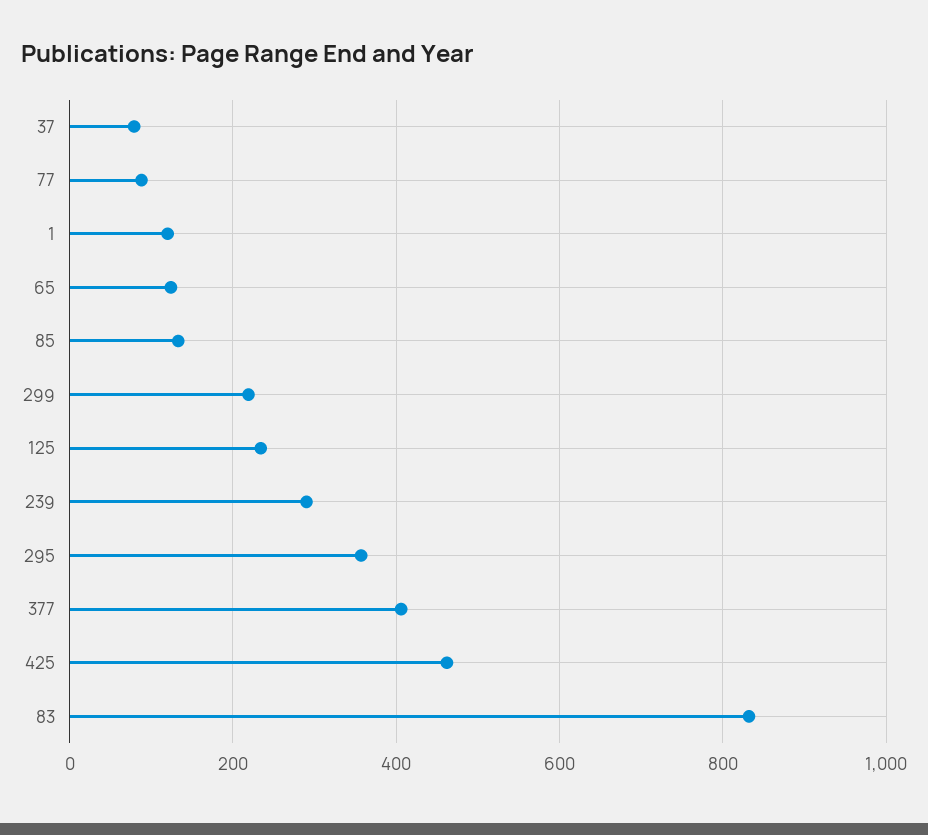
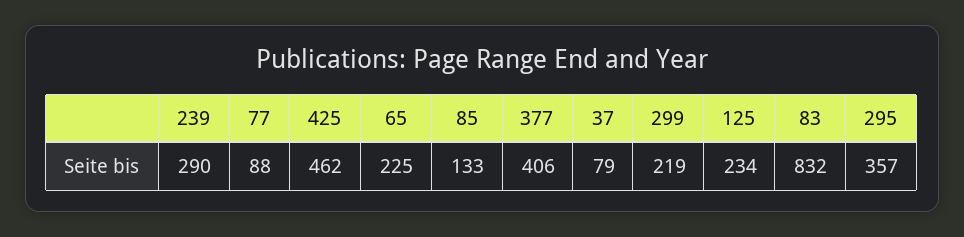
  {
    "37": 79,
    "77": 88,
-   "1": 120,
-   "65": 120,
+   "65": 225,
    "85": 133,
    "299": 219,
    "125": 234,
    "239": 290,
    "295": 357,
    "377": 406,
    "425": 462,
    "83": 832
  }

